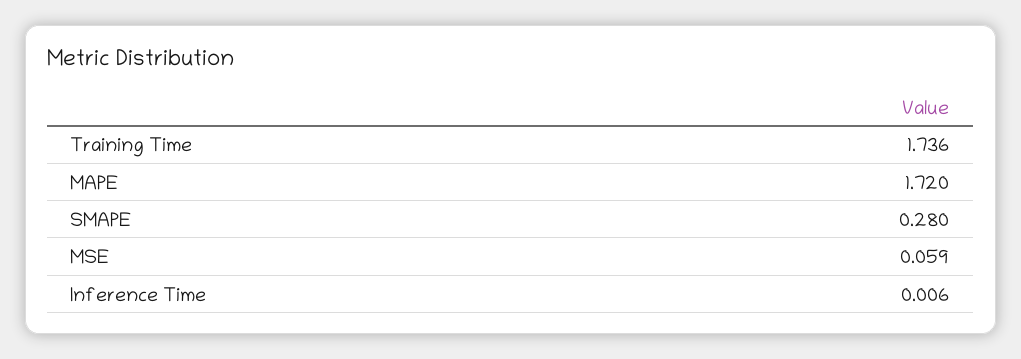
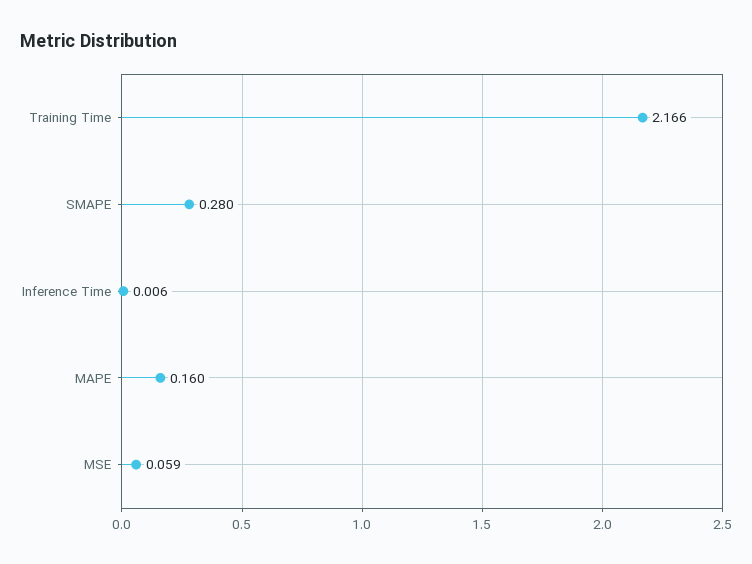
  {
-   "Training Time": 1.736,
+   "Training Time": 2.166,
-   "MAPE": 1.72,
+   "MAPE": 0.16,
    "SMAPE": 0.28,
    "MSE": 0.059,
    "Inference Time": 0.006
  }

